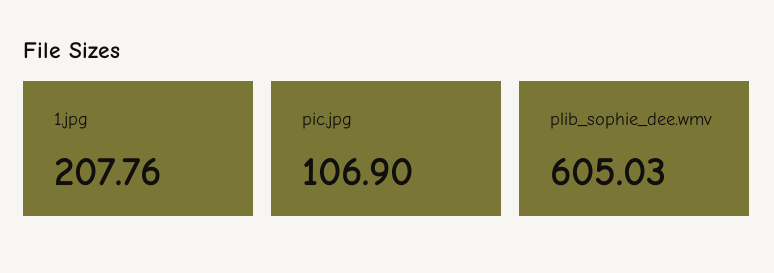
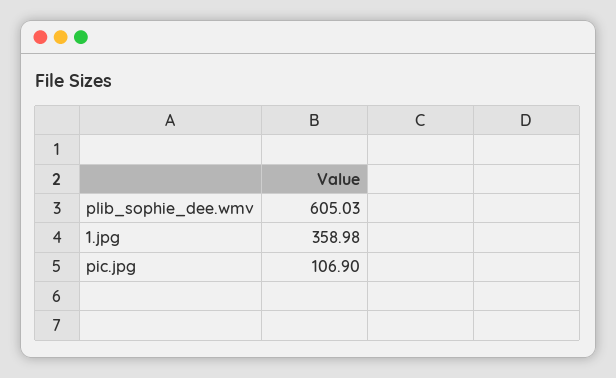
  {
-   "1.jpg": 207.76,
+   "1.jpg": 358.98,
    "pic.jpg": 106.9,
    "plib_sophie_dee.wmv": 605.03
  }

